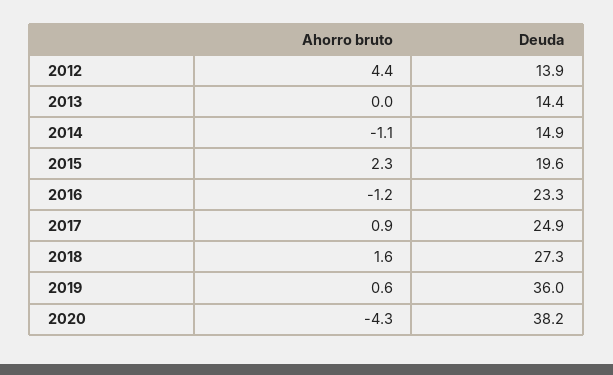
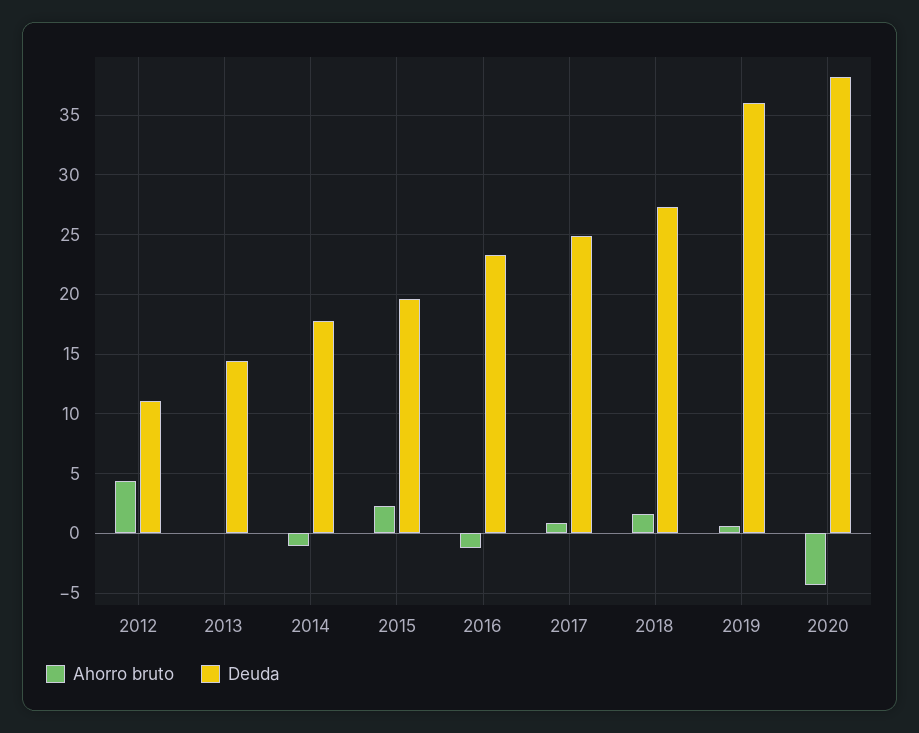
  {
    "Ahorro bruto": {
      "2012": 4.4,
      "2013": 0,
      "2014": -1.1,
      "2015": 2.3,
      "2016": -1.2,
      "2017": 0.9,
      "2018": 1.6,
      "2019": 0.6,
      "2020": -4.3
    },
    "Deuda": {
-     "2012": 13.9,
+     "2012": 11,
      "2013": 14.4,
-     "2014": 14.9,
+     "2014": 18,
      "2015": 19.6,
      "2016": 23.3,
      "2017": 24.9,
      "2018": 27.3,
      "2019": 36,
      "2020": 38.2
    }
  }

